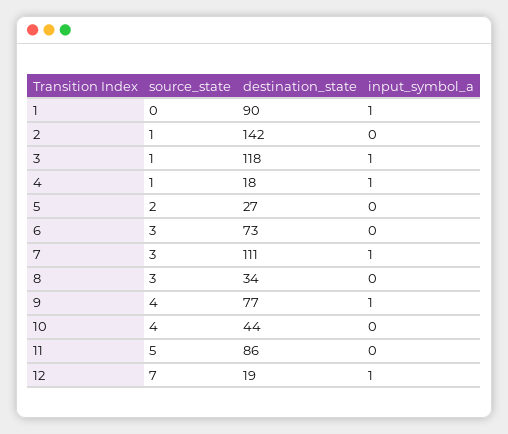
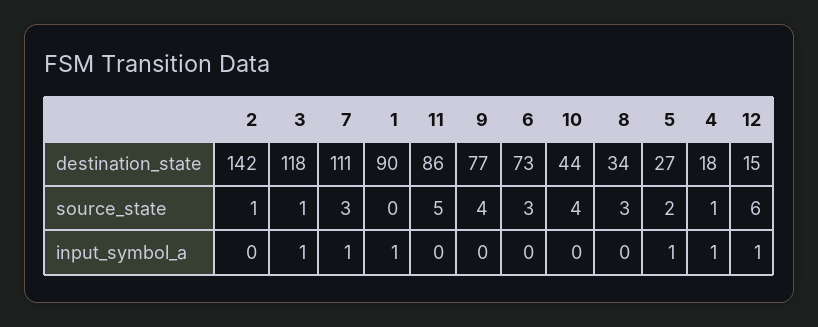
  {
    "source_state": {
      "1": 0,
      "2": 1,
      "3": 1,
      "4": 1,
      "5": 2,
      "6": 3,
      "7": 3,
      "8": 3,
      "9": 4,
      "10": 4,
      "11": 5,
-     "12": 7
+     "12": 6
    },
    "destination_state": {
      "1": 90,
      "2": 142,
      "3": 118,
      "4": 18,
      "5": 27,
      "6": 73,
      "7": 111,
      "8": 34,
      "9": 77,
      "10": 44,
      "11": 86,
-     "12": 19
+     "12": 15
    },
    "input_symbol_a": {
      "1": 1,
      "2": 0,
      "3": 1,
      "4": 1,
-     "5": 0,
+     "5": 1,
      "6": 0,
      "7": 1,
      "8": 0,
-     "9": 1,
+     "9": 0,
      "10": 0,
      "11": 0,
      "12": 1
    }
  }

